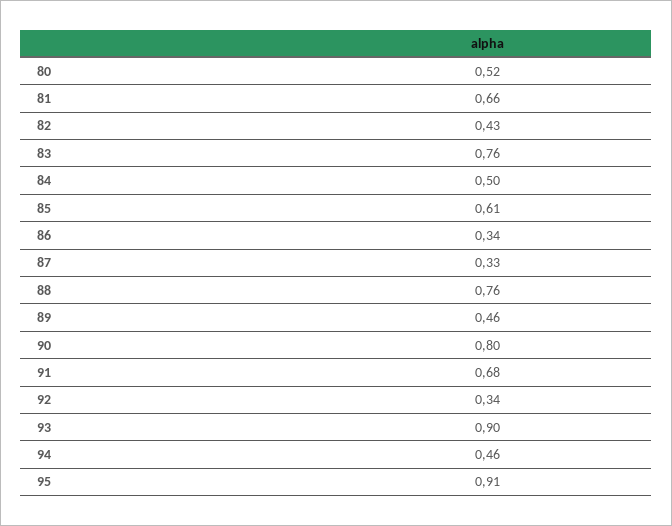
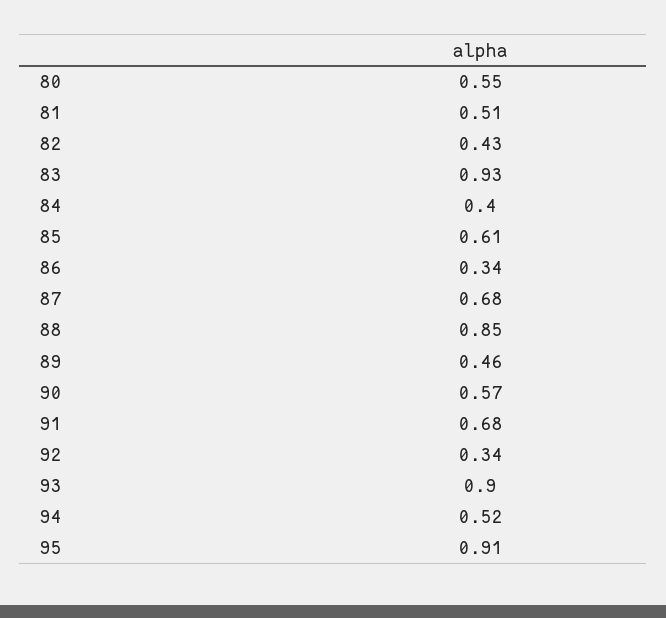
  {
-   "80": 0.52,
+   "80": 0.55,
-   "81": 0.66,
+   "81": 0.51,
    "82": 0.43,
-   "83": 0.76,
+   "83": 0.93,
-   "84": 0.5,
+   "84": 0.4,
    "85": 0.61,
    "86": 0.34,
-   "87": 0.33,
+   "87": 0.68,
-   "88": 0.76,
+   "88": 0.85,
    "89": 0.46,
-   "90": 0.8,
+   "90": 0.57,
    "91": 0.68,
    "92": 0.34,
    "93": 0.9,
-   "94": 0.46,
+   "94": 0.52,
    "95": 0.91
  }

